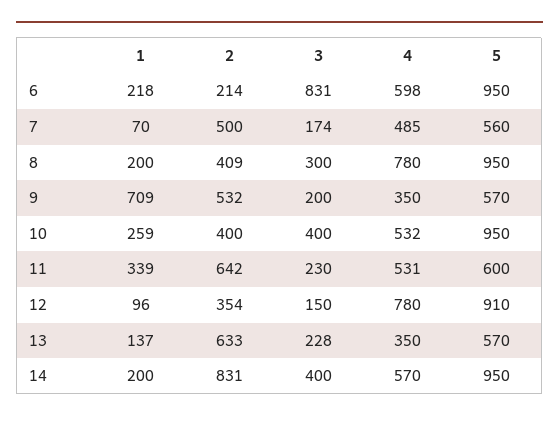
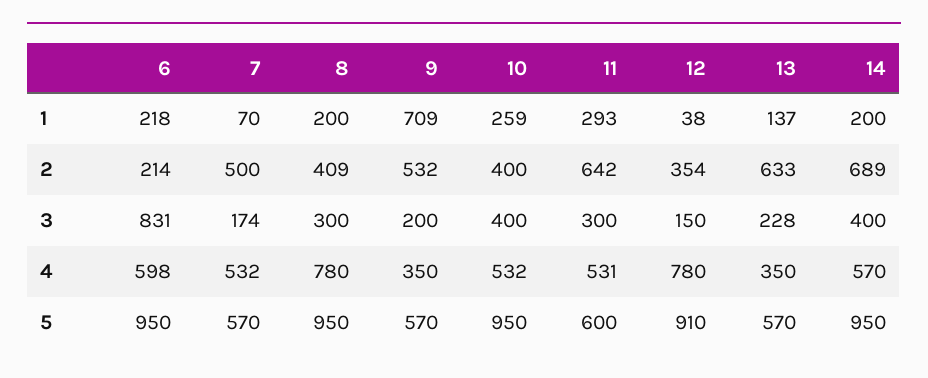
  {
    "1": {
      "6": 218,
      "7": 70,
      "8": 200,
      "9": 709,
      "10": 259,
-     "11": 339,
+     "11": 293,
-     "12": 96,
+     "12": 38,
      "13": 137,
      "14": 200
    },
    "2": {
      "6": 214,
      "7": 500,
      "8": 409,
      "9": 532,
      "10": 400,
      "11": 642,
      "12": 354,
      "13": 633,
-     "14": 831
+     "14": 689
    },
    "3": {
      "6": 831,
      "7": 174,
      "8": 300,
      "9": 200,
      "10": 400,
-     "11": 230,
+     "11": 300,
      "12": 150,
      "13": 228,
      "14": 400
    },
    "4": {
      "6": 598,
-     "7": 485,
+     "7": 532,
      "8": 780,
      "9": 350,
      "10": 532,
      "11": 531,
      "12": 780,
      "13": 350,
      "14": 570
    },
    "5": {
      "6": 950,
-     "7": 560,
+     "7": 570,
      "8": 950,
      "9": 570,
      "10": 950,
      "11": 600,
      "12": 910,
      "13": 570,
      "14": 950
    }
  }

